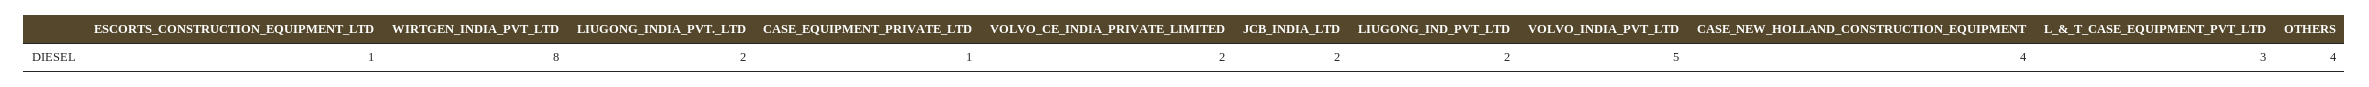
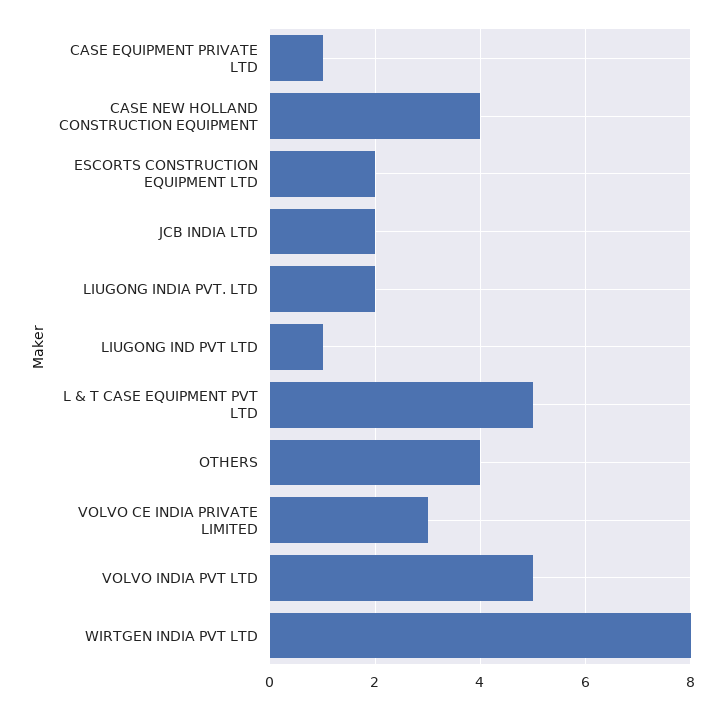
  {
-   "ESCORTS_CONSTRUCTION_EQUIPMENT_LTD": 1,
+   "ESCORTS_CONSTRUCTION_EQUIPMENT_LTD": 2,
    "WIRTGEN_INDIA_PVT_LTD": 8,
    "LIUGONG_INDIA_PVT._LTD": 2,
    "CASE_EQUIPMENT_PRIVATE_LTD": 1,
-   "VOLVO_CE_INDIA_PRIVATE_LIMITED": 2,
+   "VOLVO_CE_INDIA_PRIVATE_LIMITED": 3,
    "JCB_INDIA_LTD": 2,
-   "LIUGONG_IND_PVT_LTD": 2,
+   "LIUGONG_IND_PVT_LTD": 1,
    "VOLVO_INDIA_PVT_LTD": 5,
    "CASE_NEW_HOLLAND_CONSTRUCTION_EQUIPMENT": 4,
-   "L_&_T_CASE_EQUIPMENT_PVT_LTD": 3,
+   "L_&_T_CASE_EQUIPMENT_PVT_LTD": 5,
    "OTHERS": 4
  }

